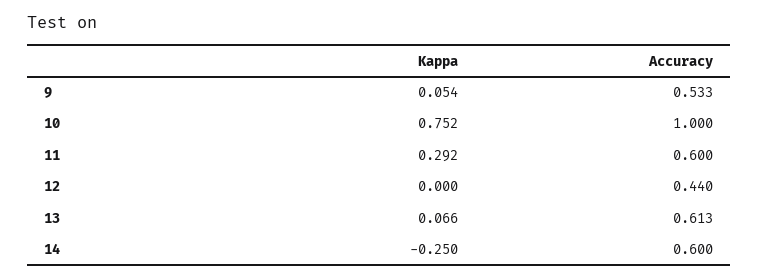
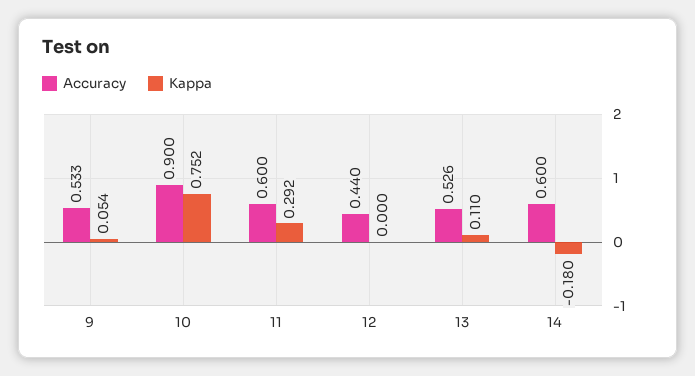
  {
    "Kappa": {
      "9": 0.054,
      "10": 0.752,
      "11": 0.292,
      "12": 0,
-     "13": 0.066,
+     "13": 0.11,
-     "14": -0.25
+     "14": -0.18
    },
    "Accuracy": {
      "9": 0.533,
-     "10": 1,
+     "10": 0.9,
      "11": 0.6,
      "12": 0.44,
-     "13": 0.613,
+     "13": 0.526,
      "14": 0.6
    }
  }

